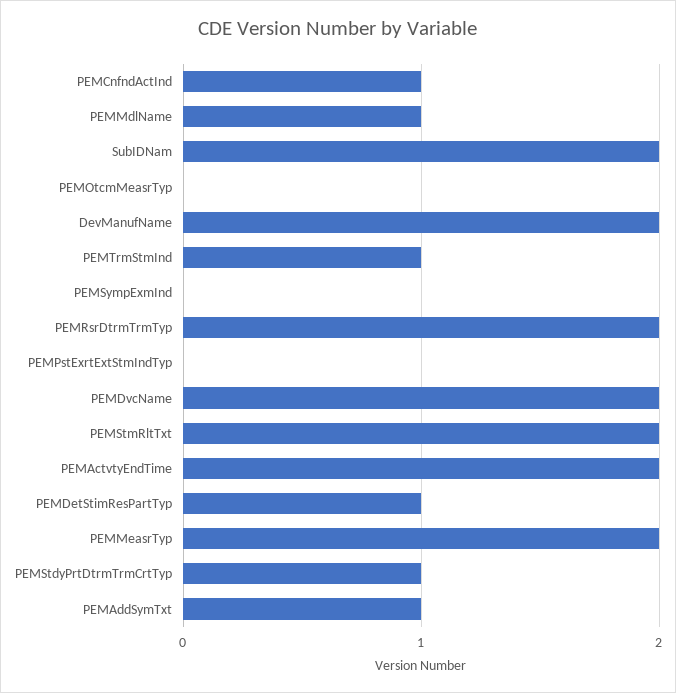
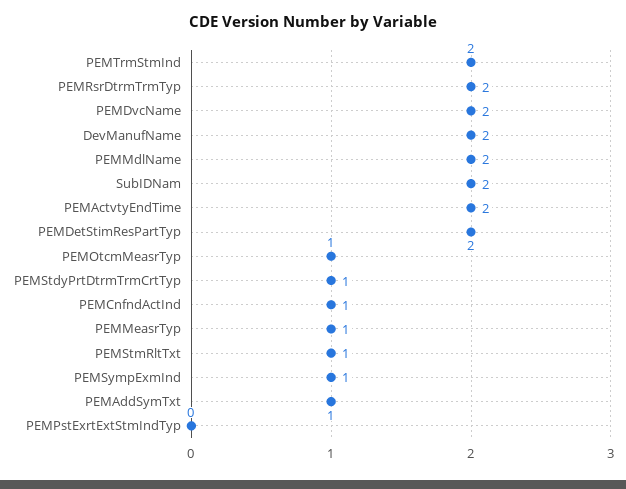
  {
    "PEMCnfndActInd": 1,
-   "PEMMdlName": 1,
+   "PEMMdlName": 2,
    "SubIDNam": 2,
-   "PEMOtcmMeasrTyp": 0,
+   "PEMOtcmMeasrTyp": 1,
    "DevManufName": 2,
-   "PEMTrmStmInd": 1,
+   "PEMTrmStmInd": 2,
-   "PEMSympExmInd": 0,
+   "PEMSympExmInd": 1,
    "PEMRsrDtrmTrmTyp": 2,
    "PEMPstExrtExtStmIndTyp": 0,
    "PEMDvcName": 2,
-   "PEMStmRltTxt": 2,
+   "PEMStmRltTxt": 1,
    "PEMActvtyEndTime": 2,
-   "PEMDetStimResPartTyp": 1,
+   "PEMDetStimResPartTyp": 2,
-   "PEMMeasrTyp": 2,
+   "PEMMeasrTyp": 1,
    "PEMStdyPrtDtrmTrmCrtTyp": 1,
    "PEMAddSymTxt": 1
  }

